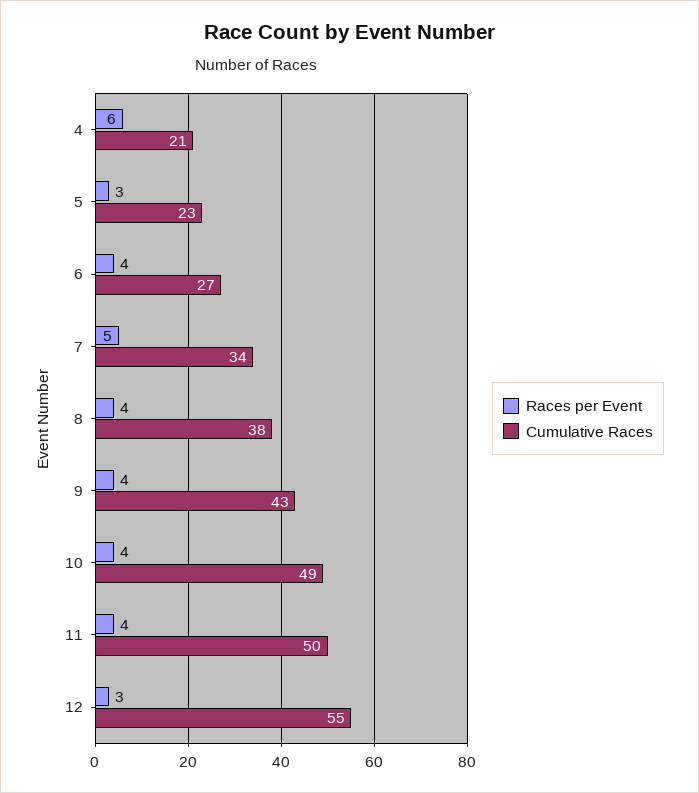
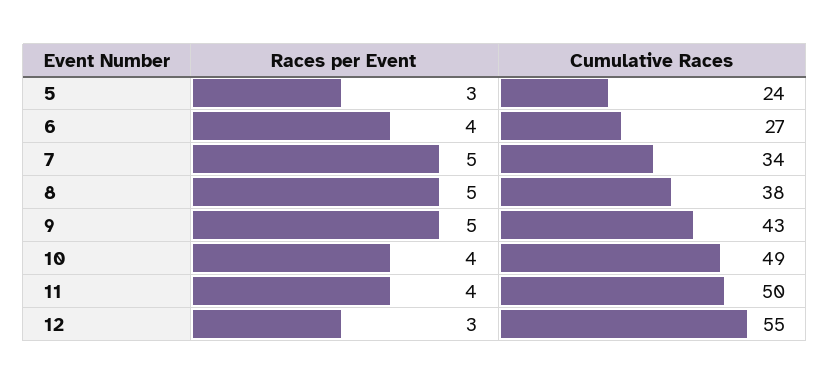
  {
    "Races per Event": {
-     "4": 6,
      "5": 3,
      "6": 4,
      "7": 5,
-     "8": 4,
+     "8": 5,
-     "9": 4,
+     "9": 5,
      "10": 4,
      "11": 4,
      "12": 3
    },
    "Cumulative Races": {
-     "4": 21,
-     "5": 23,
+     "5": 24,
      "6": 27,
      "7": 34,
      "8": 38,
      "9": 43,
      "10": 49,
      "11": 50,
      "12": 55
    }
  }

